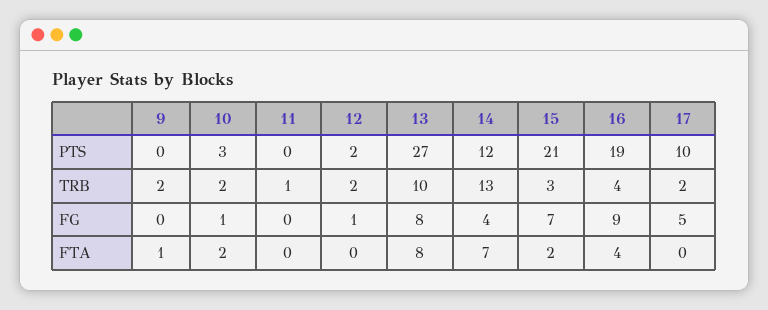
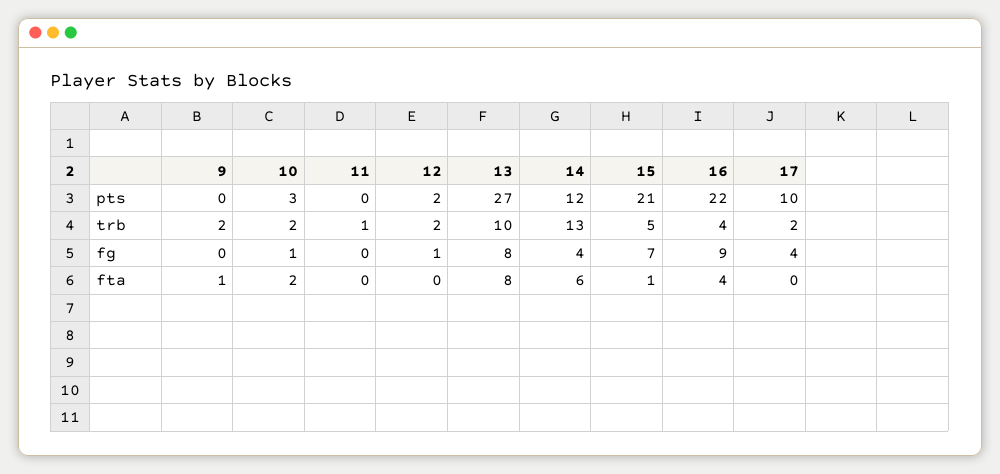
  {
    "9": {
      "PTS": 0,
      "TRB": 2,
      "FG": 0,
      "FTA": 1
    },
    "10": {
      "PTS": 3,
      "TRB": 2,
      "FG": 1,
      "FTA": 2
    },
    "11": {
      "PTS": 0,
      "TRB": 1,
      "FG": 0,
      "FTA": 0
    },
    "12": {
      "PTS": 2,
      "TRB": 2,
      "FG": 1,
      "FTA": 0
    },
    "13": {
      "PTS": 27,
      "TRB": 10,
      "FG": 8,
      "FTA": 8
    },
    "14": {
      "PTS": 12,
      "TRB": 13,
      "FG": 4,
-     "FTA": 7
+     "FTA": 6
    },
    "15": {
      "PTS": 21,
-     "TRB": 3,
+     "TRB": 5,
      "FG": 7,
-     "FTA": 2
+     "FTA": 1
    },
    "16": {
-     "PTS": 19,
+     "PTS": 22,
      "TRB": 4,
      "FG": 9,
      "FTA": 4
    },
    "17": {
      "PTS": 10,
      "TRB": 2,
-     "FG": 5,
+     "FG": 4,
      "FTA": 0
    }
  }

